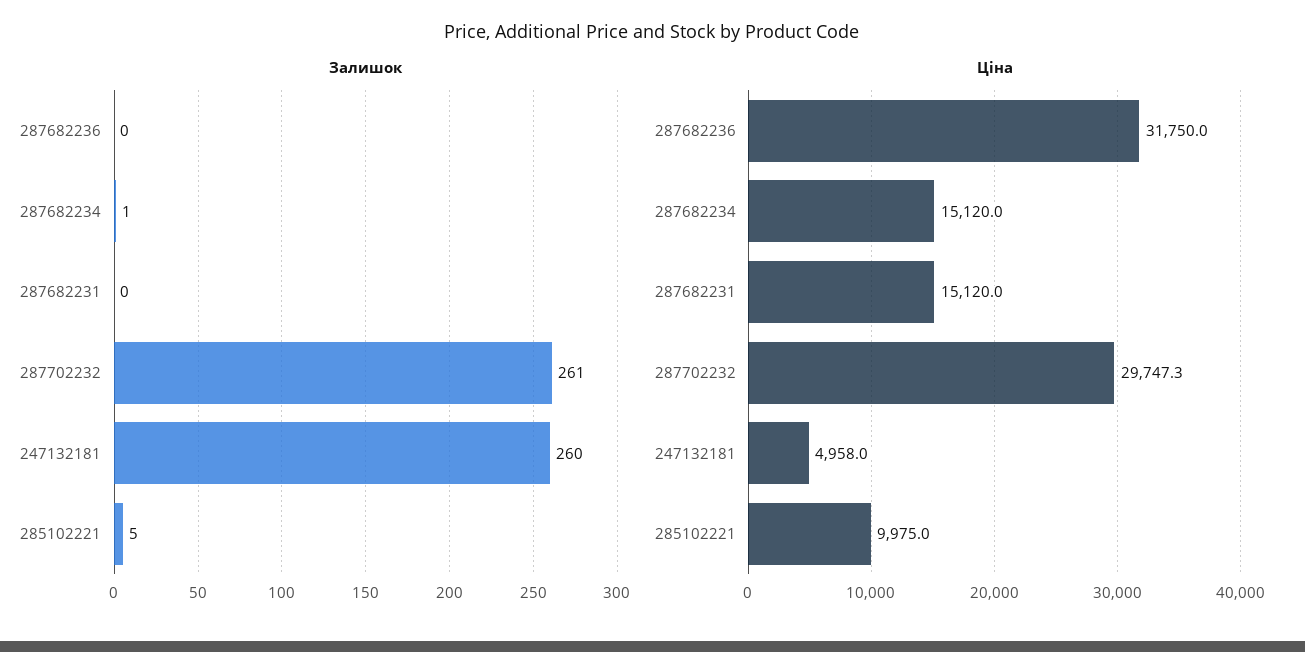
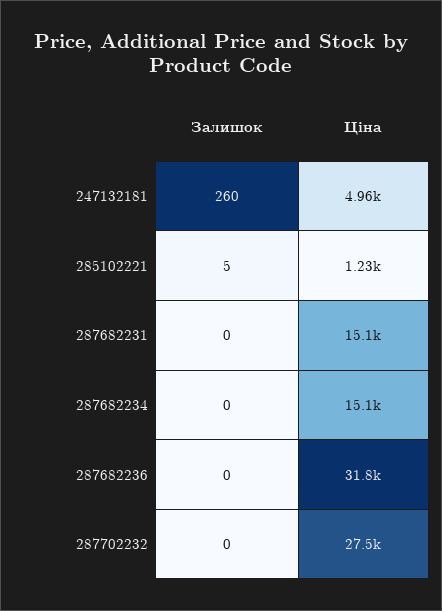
  {
    "Залишок": {
      "287682236": 0,
-     "287682234": 1,
+     "287682234": 0,
      "287682231": 0,
-     "287702232": 261,
+     "287702232": 0,
      "247132181": 260,
      "285102221": 5
    },
    "Ціна": {
      "287682236": 31750,
      "287682234": 15120,
      "287682231": 15120,
-     "287702232": 29747.3,
+     "287702232": 27500,
      "247132181": 4958,
-     "285102221": 9975
+     "285102221": 1230
    }
  }

